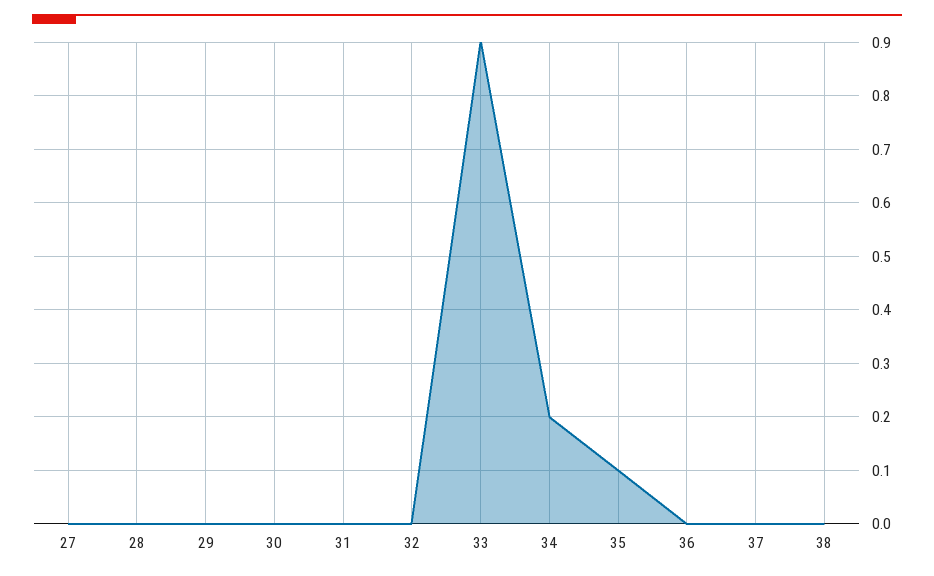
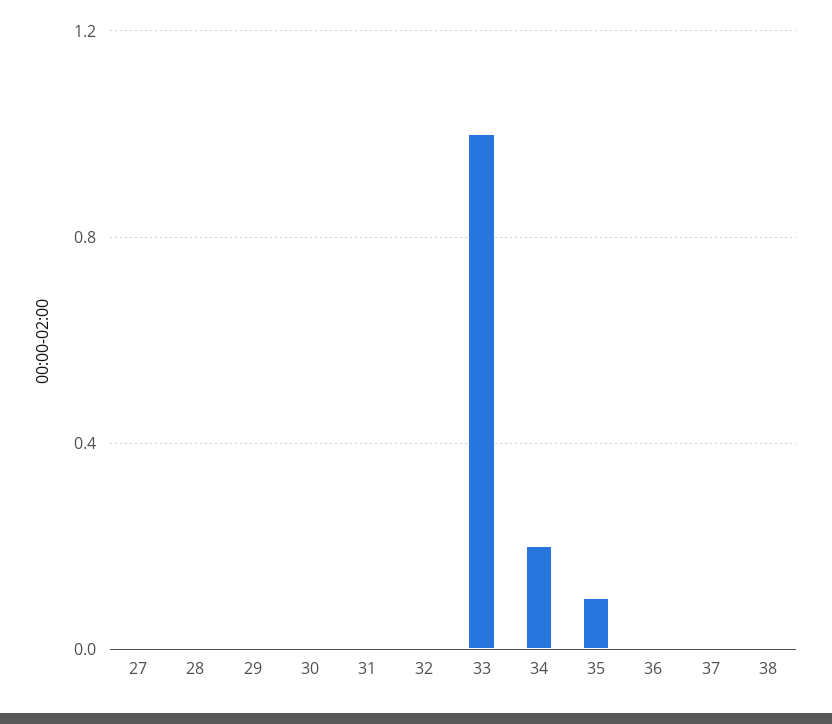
  {
    "27": 0,
    "28": 0,
    "29": 0,
    "30": 0,
    "31": 0,
    "32": 0,
-   "33": 0.9,
+   "33": 1,
    "34": 0.2,
    "35": 0.1,
    "36": 0,
    "37": 0,
    "38": 0
  }

